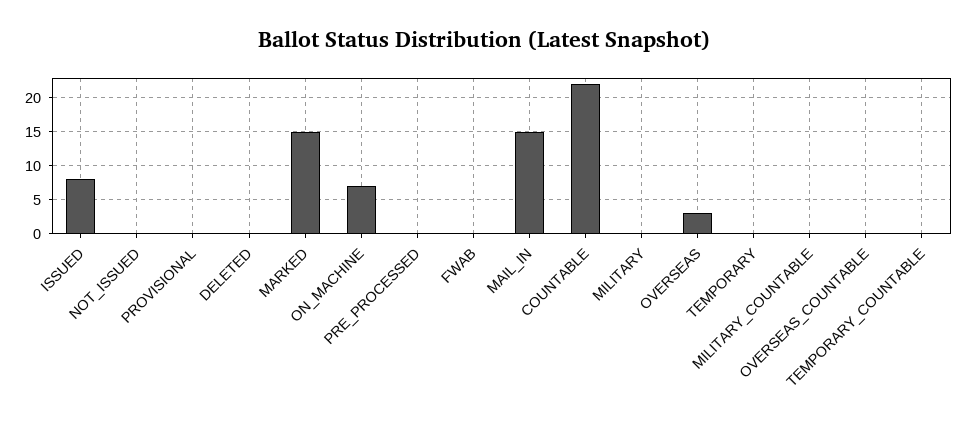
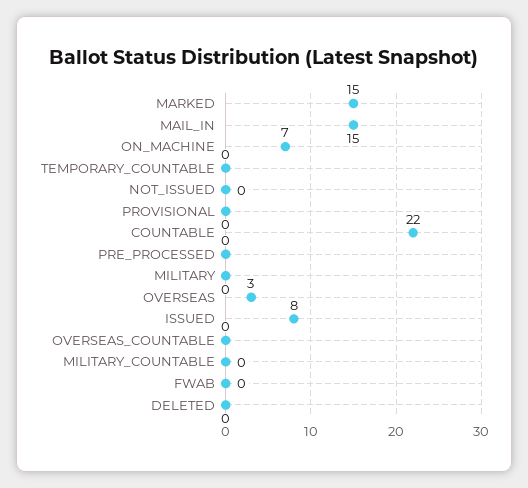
  {
    "ISSUED": 8,
    "NOT_ISSUED": 0,
    "PROVISIONAL": 0,
    "DELETED": 0,
    "MARKED": 15,
    "ON_MACHINE": 7,
    "PRE_PROCESSED": 0,
    "FWAB": 0,
    "MAIL_IN": 15,
    "COUNTABLE": 22,
    "MILITARY": 0,
    "OVERSEAS": 3,
-   "TEMPORARY": 0,
    "MILITARY_COUNTABLE": 0,
    "OVERSEAS_COUNTABLE": 0,
    "TEMPORARY_COUNTABLE": 0
  }

